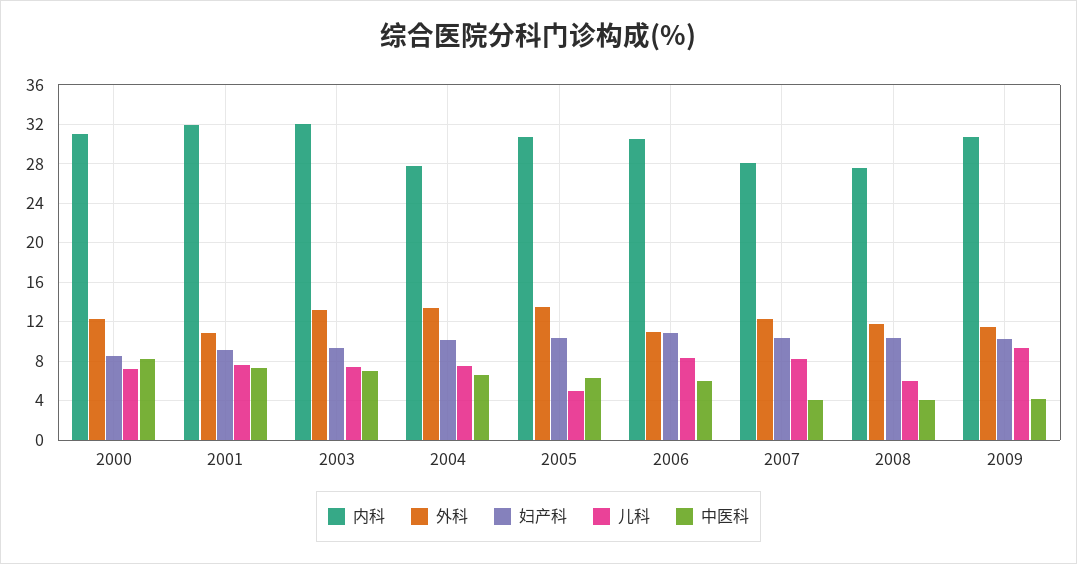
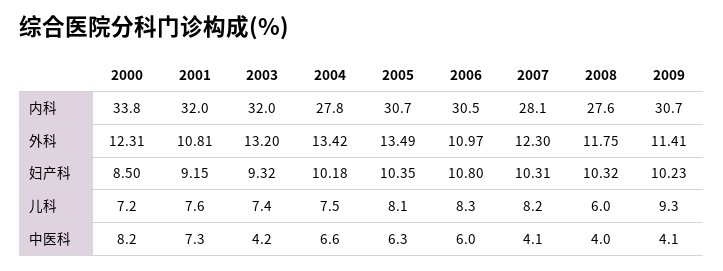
  {
    "内科": {
-     "2000": 31,
+     "2000": 33.8,
      "2001": 32,
      "2003": 32,
      "2004": 27.8,
      "2005": 30.7,
      "2006": 30.5,
      "2007": 28.1,
      "2008": 27.6,
      "2009": 30.7
    },
    "外科": {
      "2000": 12.31,
      "2001": 10.81,
      "2003": 13.2,
      "2004": 13.42,
      "2005": 13.49,
      "2006": 10.97,
      "2007": 12.3,
      "2008": 11.75,
      "2009": 11.41
    },
    "妇产科": {
      "2000": 8.5,
      "2001": 9.15,
      "2003": 9.32,
      "2004": 10.18,
      "2005": 10.35,
      "2006": 10.8,
      "2007": 10.31,
      "2008": 10.32,
      "2009": 10.23
    },
    "儿科": {
      "2000": 7.2,
      "2001": 7.6,
      "2003": 7.4,
      "2004": 7.5,
-     "2005": 5,
+     "2005": 8.1,
      "2006": 8.3,
      "2007": 8.2,
      "2008": 6,
      "2009": 9.3
    },
    "中医科": {
      "2000": 8.2,
      "2001": 7.3,
-     "2003": 7,
+     "2003": 4.2,
      "2004": 6.6,
      "2005": 6.3,
      "2006": 6,
      "2007": 4.1,
      "2008": 4,
      "2009": 4.1
    }
  }

